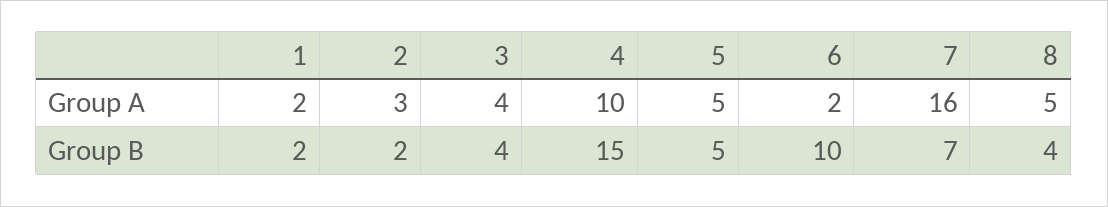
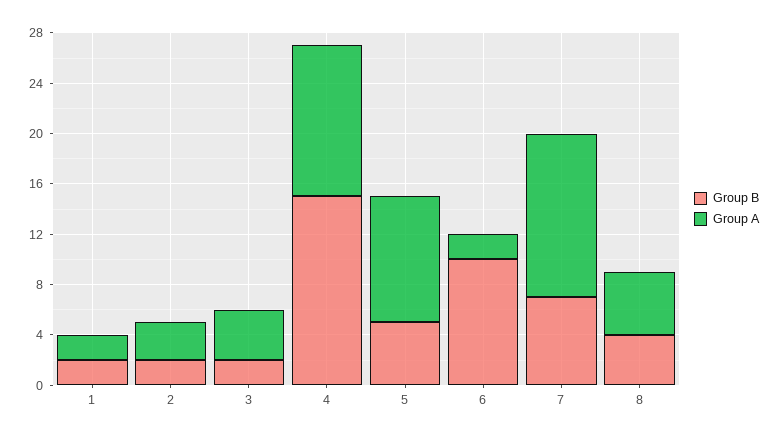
  {
    "Group A": {
      "1": 2,
      "2": 3,
      "3": 4,
-     "4": 10,
+     "4": 12,
-     "5": 5,
+     "5": 10,
      "6": 2,
-     "7": 16,
+     "7": 13,
      "8": 5
    },
    "Group B": {
      "1": 2,
      "2": 2,
-     "3": 4,
+     "3": 2,
      "4": 15,
      "5": 5,
      "6": 10,
      "7": 7,
      "8": 4
    }
  }

